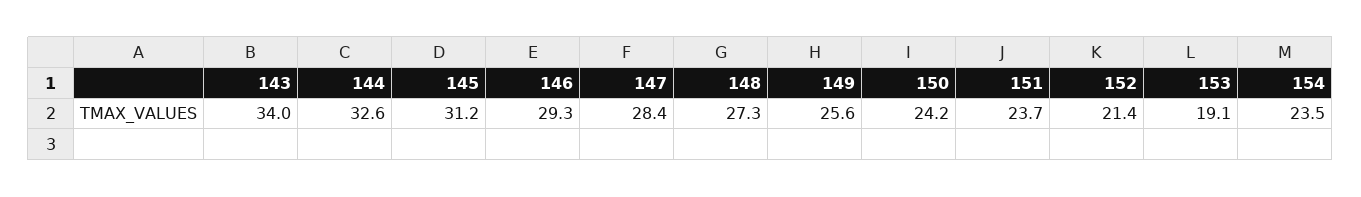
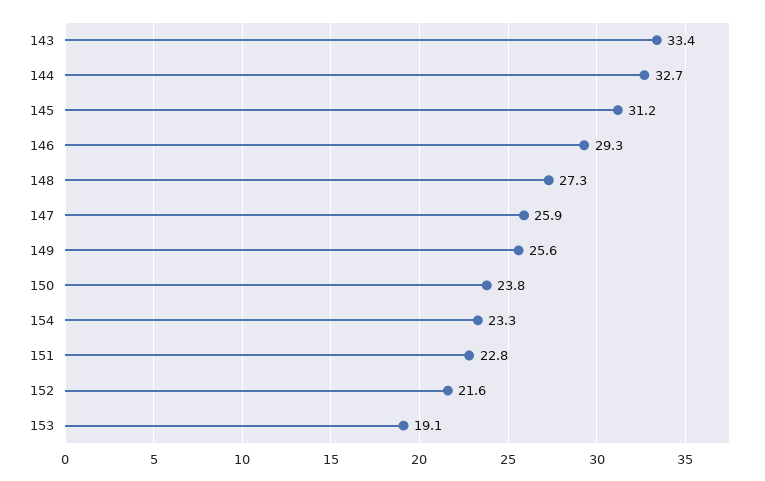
  {
-   "143": 34,
+   "143": 33.4,
-   "144": 32.6,
+   "144": 32.7,
    "145": 31.2,
    "146": 29.3,
-   "147": 28.4,
+   "147": 25.9,
    "148": 27.3,
    "149": 25.6,
-   "150": 24.2,
+   "150": 23.8,
-   "151": 23.7,
+   "151": 22.8,
-   "152": 21.4,
+   "152": 21.6,
    "153": 19.1,
-   "154": 23.5
+   "154": 23.3
  }

